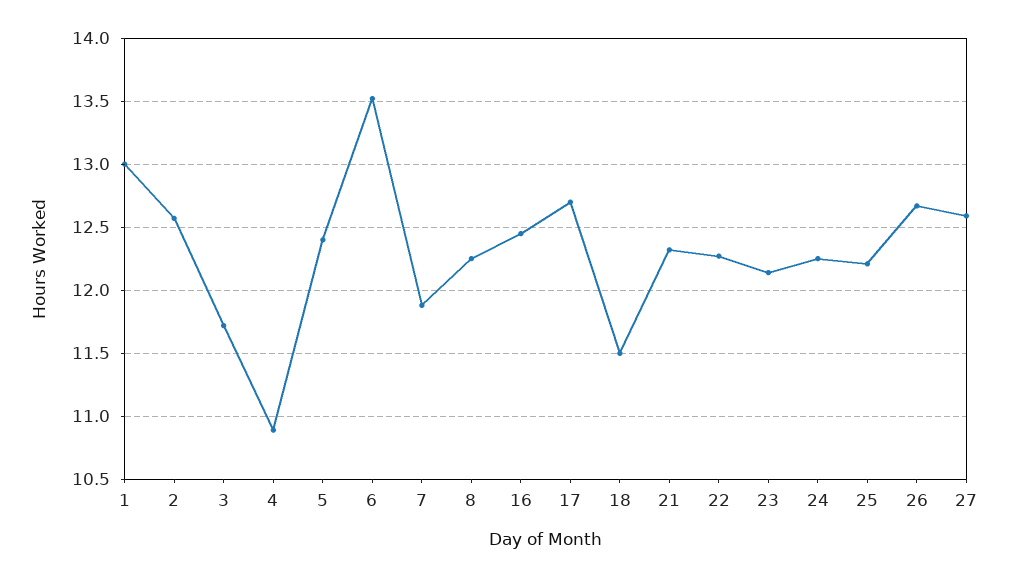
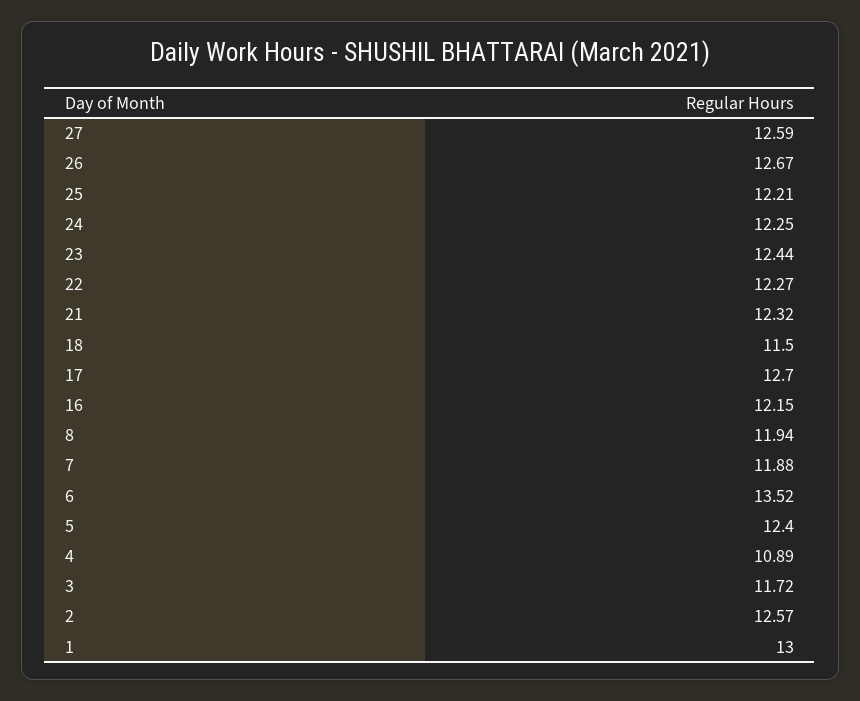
  {
    "1": 13,
    "2": 12.57,
    "3": 11.72,
    "4": 10.89,
    "5": 12.4,
    "6": 13.52,
    "7": 11.88,
-   "8": 12.25,
+   "8": 11.94,
-   "16": 12.45,
+   "16": 12.15,
    "17": 12.7,
    "18": 11.5,
    "21": 12.32,
    "22": 12.27,
-   "23": 12.15,
+   "23": 12.44,
    "24": 12.25,
    "25": 12.21,
    "26": 12.67,
    "27": 12.59
  }

